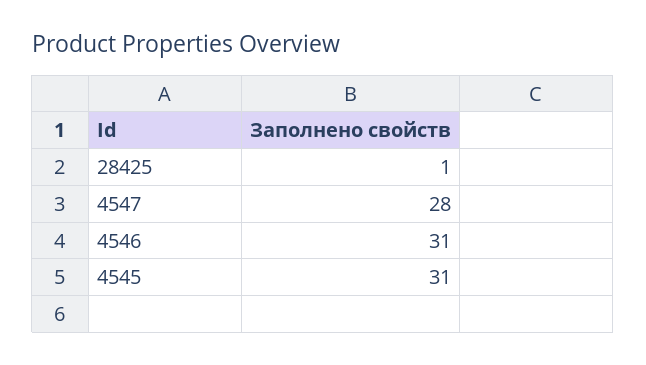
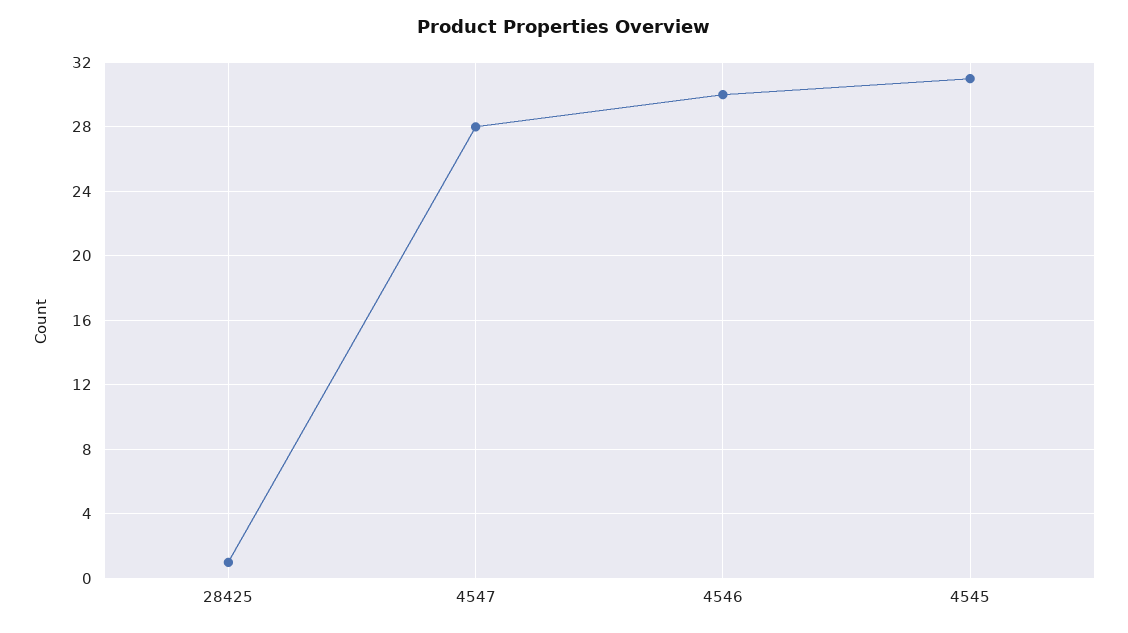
  {
    "28425": 1,
    "4547": 28,
-   "4546": 31,
+   "4546": 30,
    "4545": 31
  }

